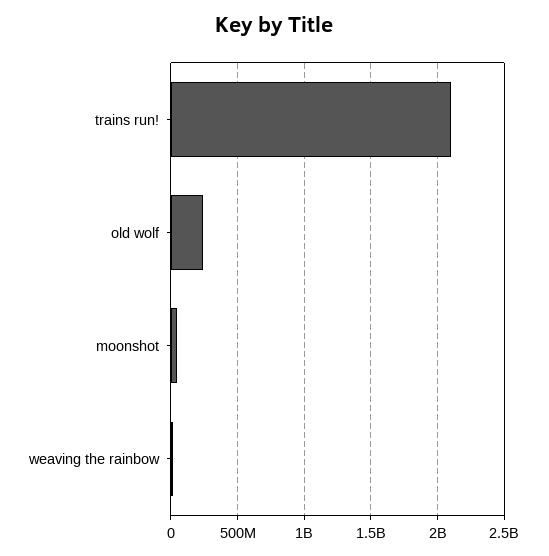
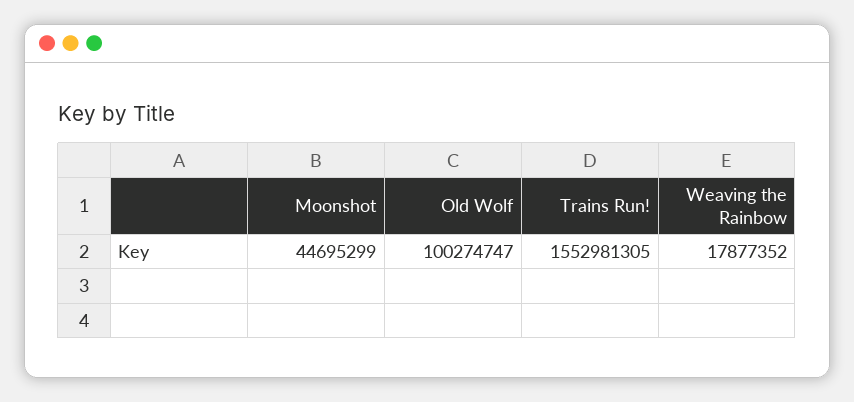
  {
-   "trains run!": 2100000000,
+   "trains run!": 1552981305,
-   "old wolf": 250000000,
+   "old wolf": 100274747,
    "moonshot": 44695299,
    "weaving the rainbow": 17877352
  }

